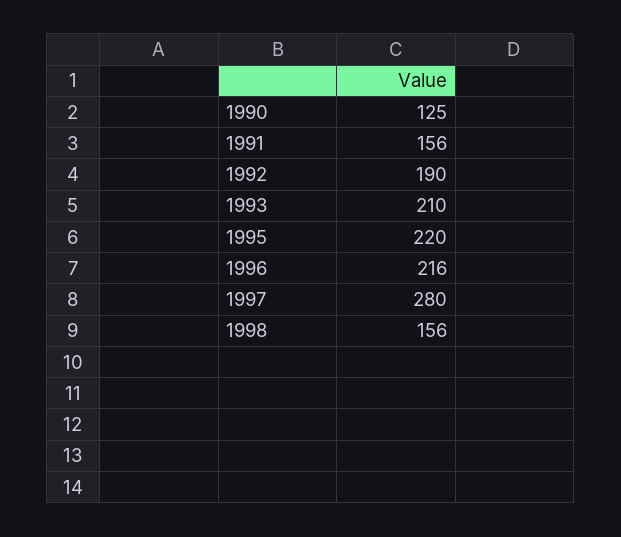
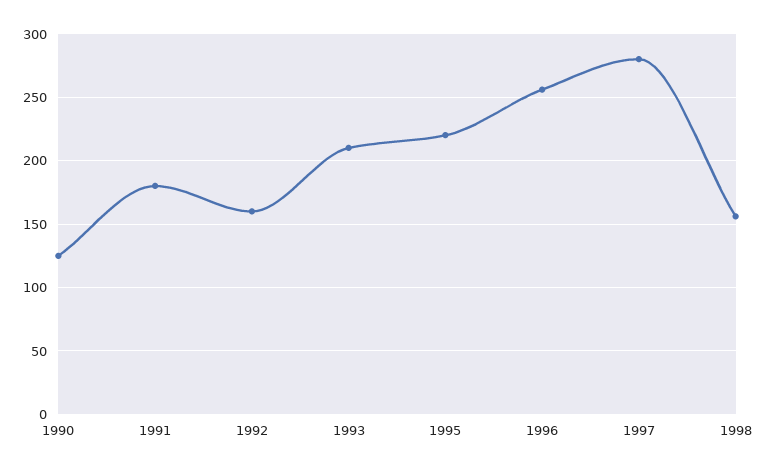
  {
    "1990": 125,
-   "1991": 156,
+   "1991": 180,
-   "1992": 190,
+   "1992": 160,
    "1993": 210,
    "1995": 220,
-   "1996": 216,
+   "1996": 255,
    "1997": 280,
    "1998": 156
  }

